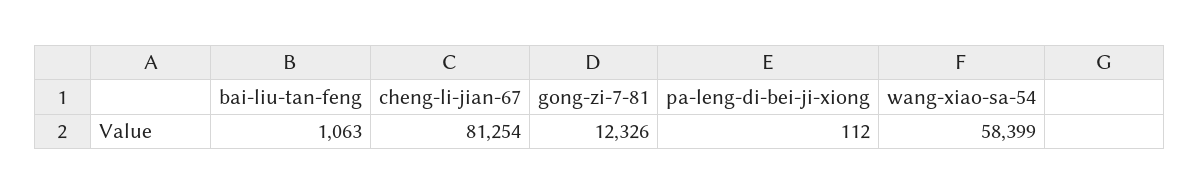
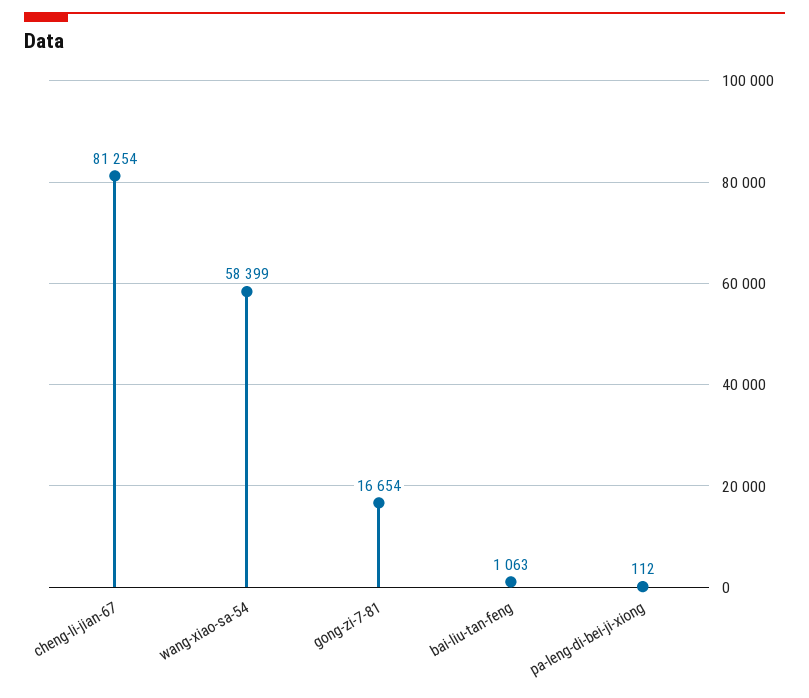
  {
    "bai-liu-tan-feng": 1063,
    "cheng-li-jian-67": 81254,
-   "gong-zi-7-81": 12326,
+   "gong-zi-7-81": 16654,
    "pa-leng-di-bei-ji-xiong": 112,
    "wang-xiao-sa-54": 58399
  }

